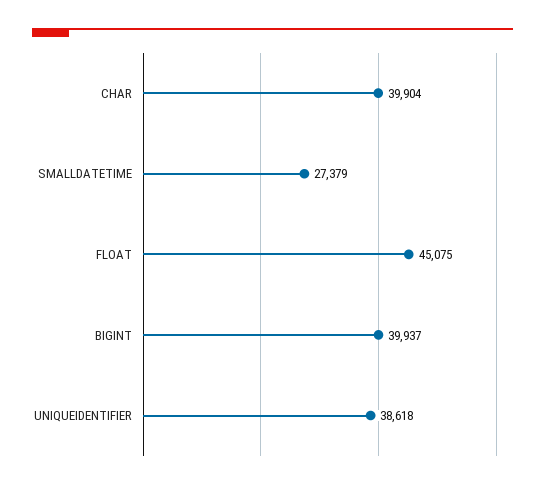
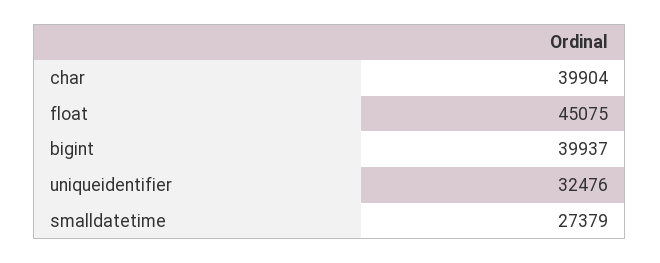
  {
    "CHAR": 39904,
    "SMALLDATETIME": 27379,
    "FLOAT": 45075,
    "BIGINT": 39937,
-   "UNIQUEIDENTIFIER": 38618
+   "UNIQUEIDENTIFIER": 32476
  }

